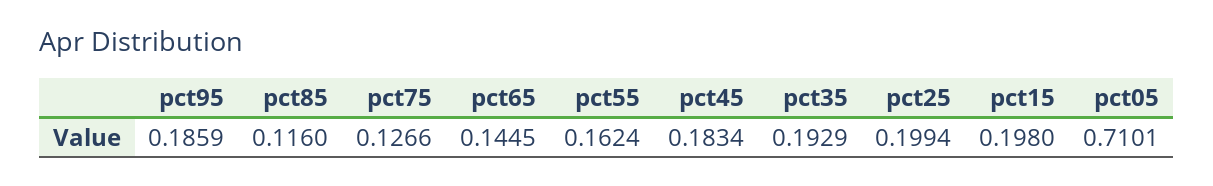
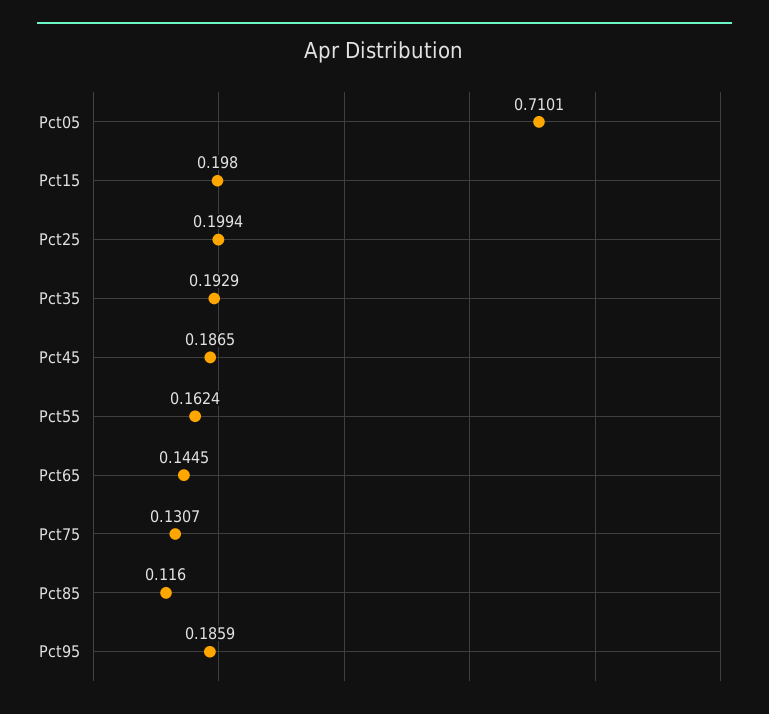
  {
    "pct95": 0.1859,
    "pct85": 0.116,
-   "pct75": 0.1266,
+   "pct75": 0.1307,
    "pct65": 0.1445,
    "pct55": 0.1624,
-   "pct45": 0.1834,
+   "pct45": 0.1865,
    "pct35": 0.1929,
    "pct25": 0.1994,
    "pct15": 0.198,
    "pct05": 0.7101
  }

